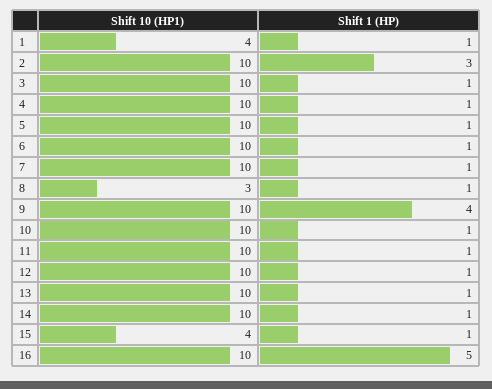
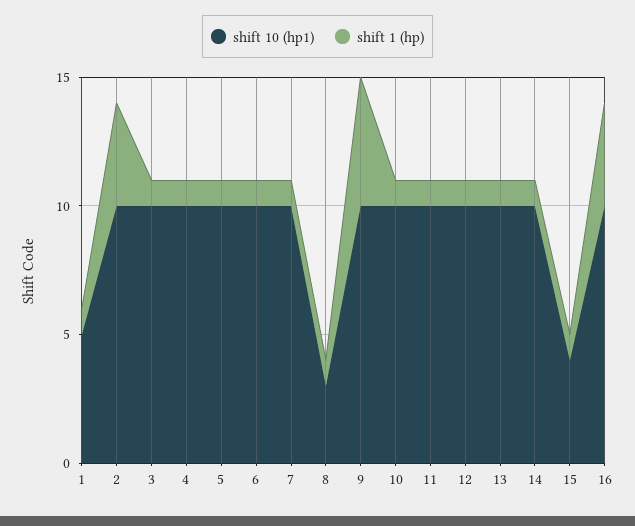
  {
    "Shift 10 (HP1)": {
-     "1": 4,
+     "1": 5,
      "2": 10,
      "3": 10,
      "4": 10,
      "5": 10,
      "6": 10,
      "7": 10,
      "8": 3,
      "9": 10,
      "10": 10,
      "11": 10,
      "12": 10,
      "13": 10,
      "14": 10,
      "15": 4,
      "16": 10
    },
    "Shift 1 (HP)": {
      "1": 1,
-     "2": 3,
+     "2": 4,
      "3": 1,
      "4": 1,
      "5": 1,
      "6": 1,
      "7": 1,
      "8": 1,
-     "9": 4,
+     "9": 5,
      "10": 1,
      "11": 1,
      "12": 1,
      "13": 1,
      "14": 1,
      "15": 1,
-     "16": 5
+     "16": 4
    }
  }

